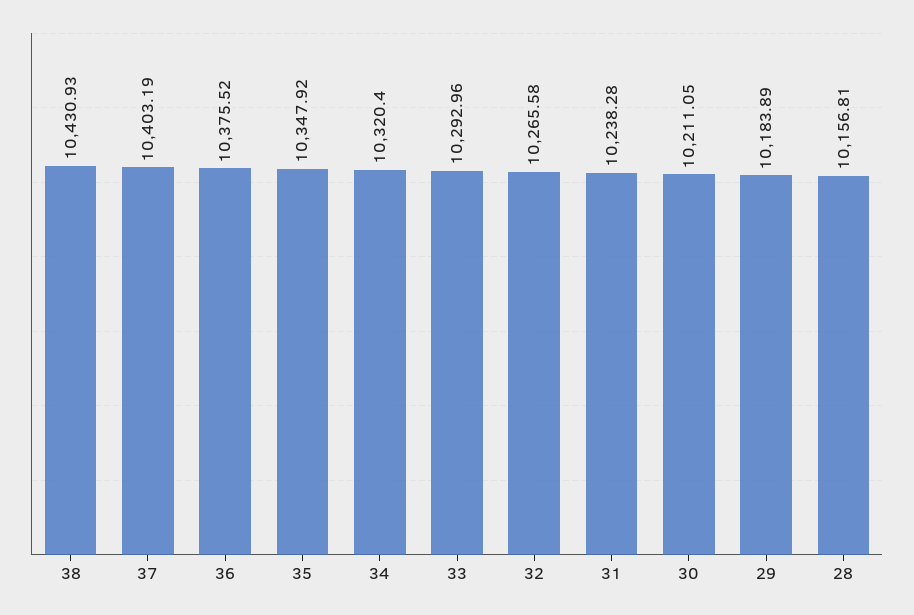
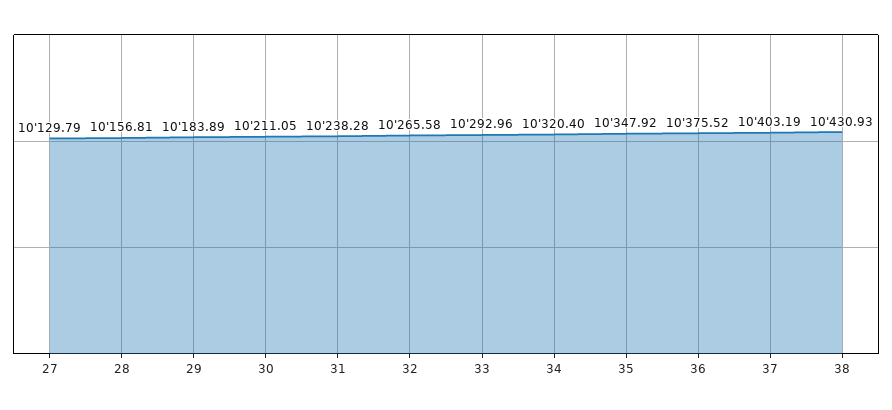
  {
    "38": 10430.93,
    "37": 10403.19,
    "36": 10375.52,
    "35": 10347.92,
    "34": 10320.4,
    "33": 10292.96,
    "32": 10265.58,
    "31": 10238.28,
    "30": 10211.05,
    "29": 10183.89,
-   "28": 10156.81
+   "28": 10156.81,
+   "27": 10129.79
  }

